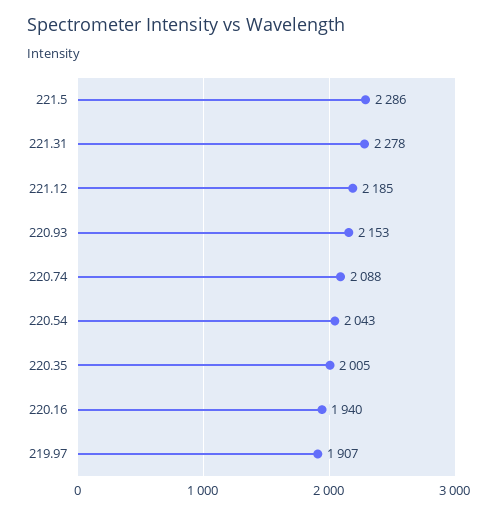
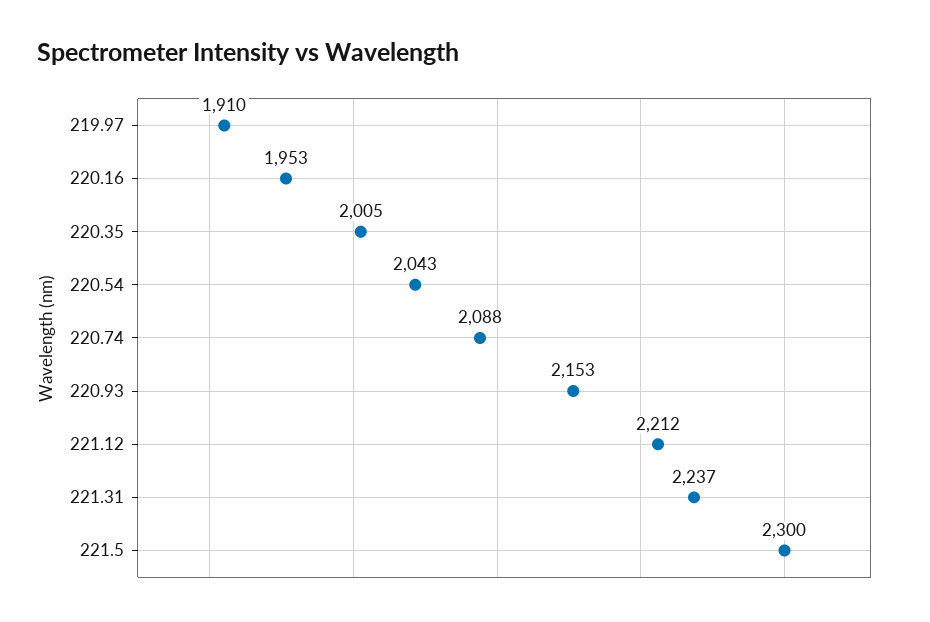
  {
-   "221.5": 2286,
+   "221.5": 2300,
-   "221.31": 2278,
+   "221.31": 2237,
-   "221.12": 2185,
+   "221.12": 2212,
    "220.93": 2153,
    "220.74": 2088,
    "220.54": 2043,
    "220.35": 2005,
-   "220.16": 1940,
+   "220.16": 1953,
-   "219.97": 1907
+   "219.97": 1910
  }

